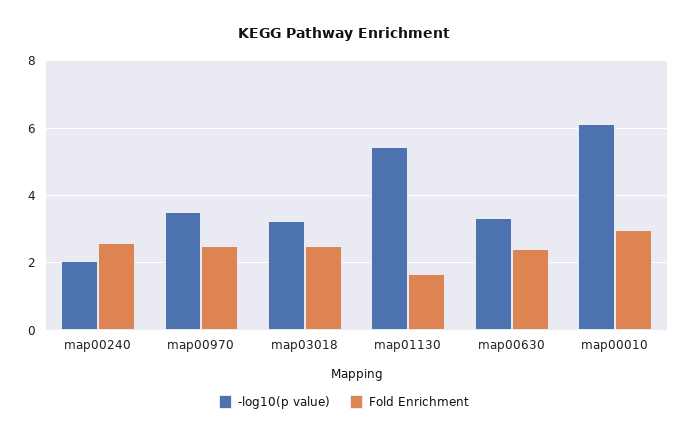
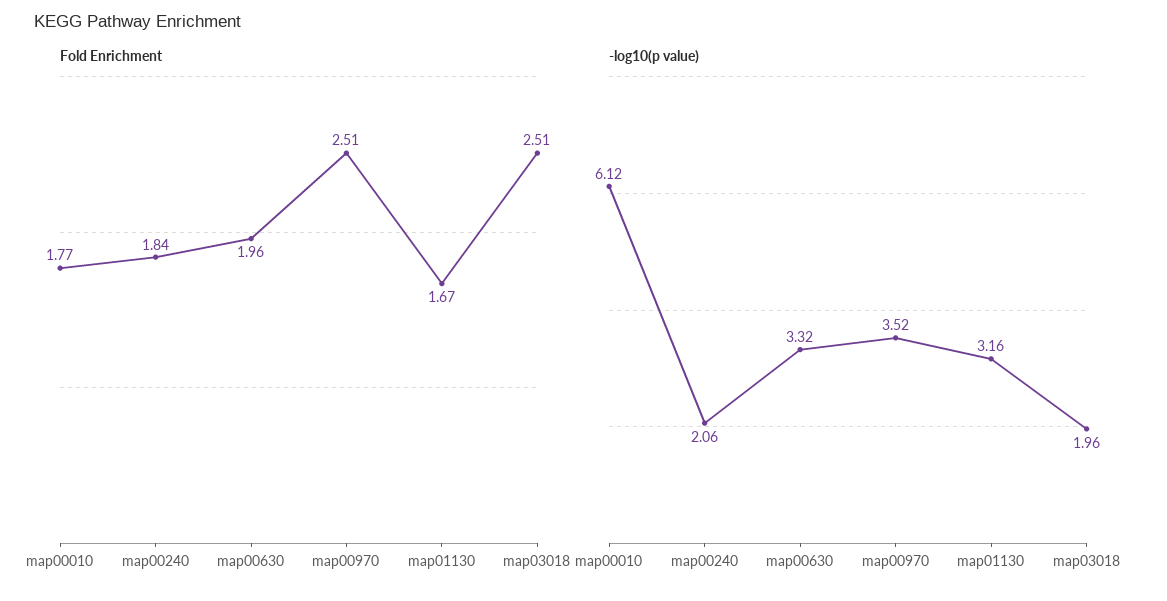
  {
    "-log10(p value)": {
      "map00240": 2.06,
      "map00970": 3.52,
-     "map03018": 3.2,
+     "map03018": 1.96,
-     "map01130": 5.4,
+     "map01130": 3.16,
      "map00630": 3.32,
      "map00010": 6.12
    },
    "Fold Enrichment": {
-     "map00240": 2.6,
+     "map00240": 1.84,
      "map00970": 2.51,
      "map03018": 2.51,
      "map01130": 1.67,
-     "map00630": 2.4,
+     "map00630": 1.96,
-     "map00010": 3
+     "map00010": 1.77
    }
  }

